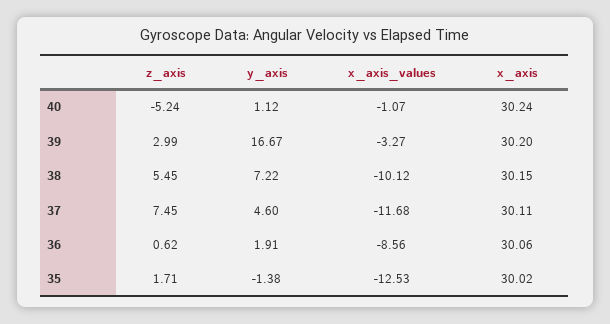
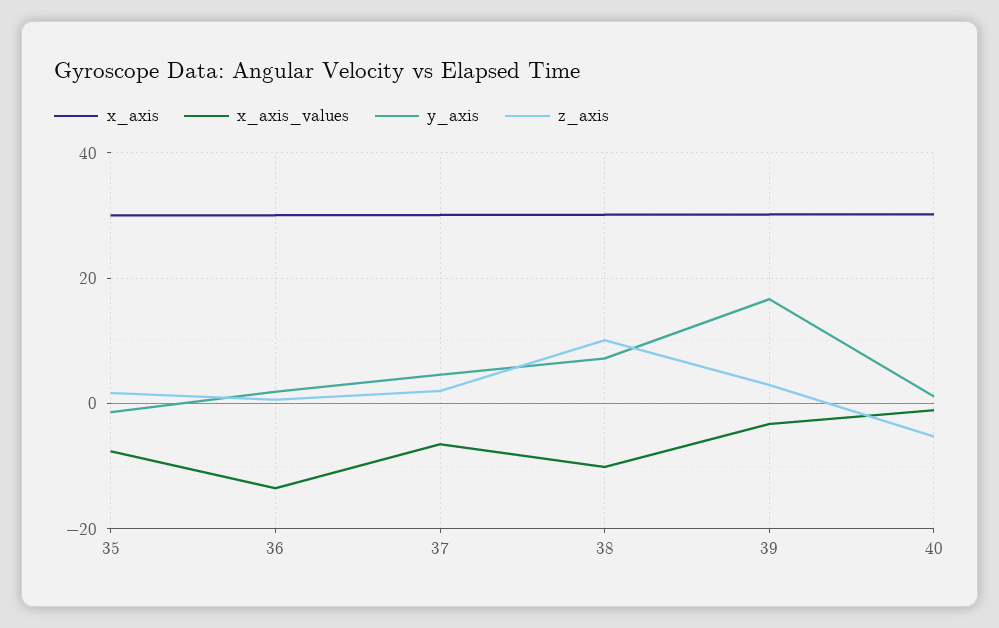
  {
    "z_axis": {
      "40": -5.24,
      "39": 2.99,
-     "38": 5.45,
+     "38": 10,
-     "37": 7.45,
+     "37": 2,
      "36": 0.62,
      "35": 1.71
    },
    "y_axis": {
      "40": 1.12,
      "39": 16.67,
      "38": 7.22,
      "37": 4.6,
      "36": 1.91,
      "35": -1.38
    },
    "x_axis_values": {
      "40": -1.07,
      "39": -3.27,
      "38": -10.12,
-     "37": -11.68,
+     "37": -6,
-     "36": -8.56,
+     "36": -14,
-     "35": -12.53
+     "35": -8
    },
    "x_axis": {
      "40": 30.24,
      "39": 30.2,
      "38": 30.15,
      "37": 30.11,
      "36": 30.06,
      "35": 30.02
    }
  }

